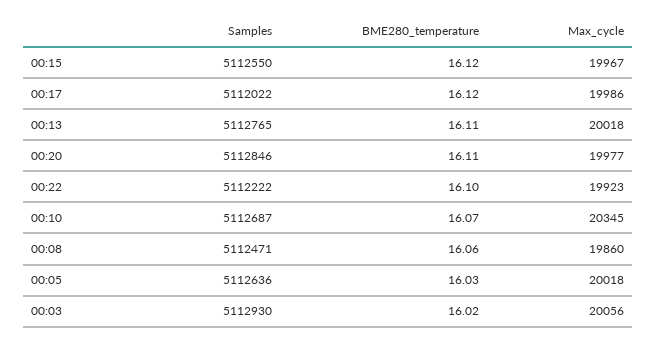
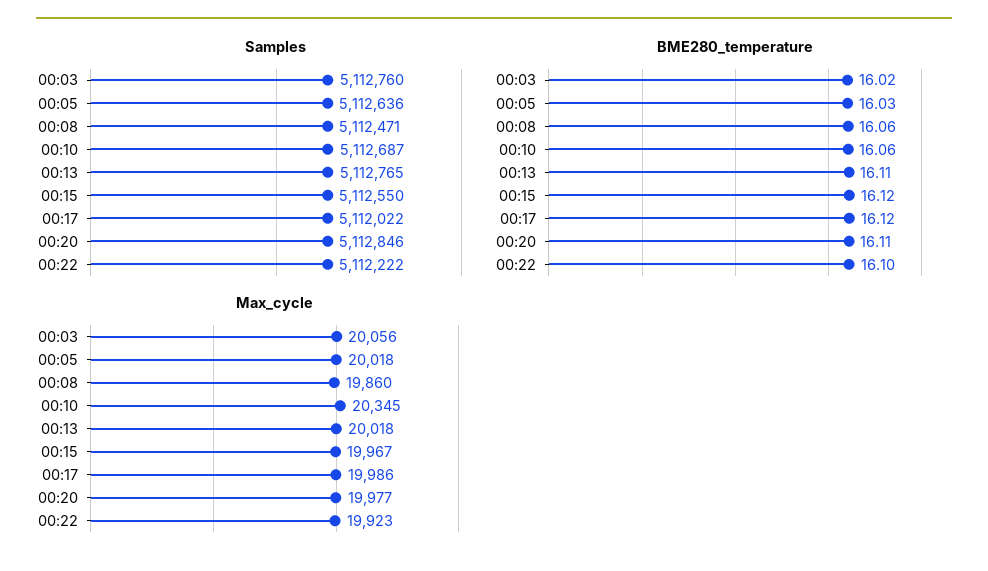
  {
    "Samples": {
      "00:15": 5112550,
      "00:17": 5112022,
      "00:13": 5112765,
      "00:20": 5112846,
      "00:22": 5112222,
      "00:10": 5112687,
      "00:08": 5112471,
      "00:05": 5112636,
-     "00:03": 5112930
+     "00:03": 5112760
    },
    "BME280_temperature": {
      "00:15": 16.12,
      "00:17": 16.12,
      "00:13": 16.11,
      "00:20": 16.11,
      "00:22": 16.1,
-     "00:10": 16.07,
+     "00:10": 16.06,
      "00:08": 16.06,
      "00:05": 16.03,
      "00:03": 16.02
    },
    "Max_cycle": {
      "00:15": 19967,
      "00:17": 19986,
      "00:13": 20018,
      "00:20": 19977,
      "00:22": 19923,
      "00:10": 20345,
      "00:08": 19860,
      "00:05": 20018,
      "00:03": 20056
    }
  }

